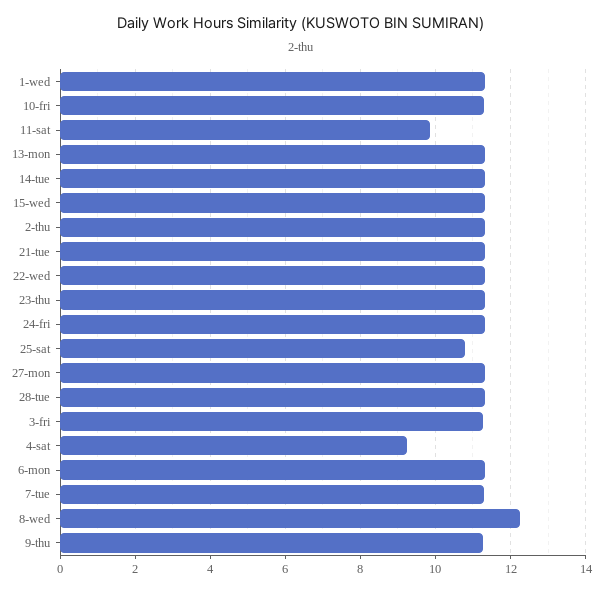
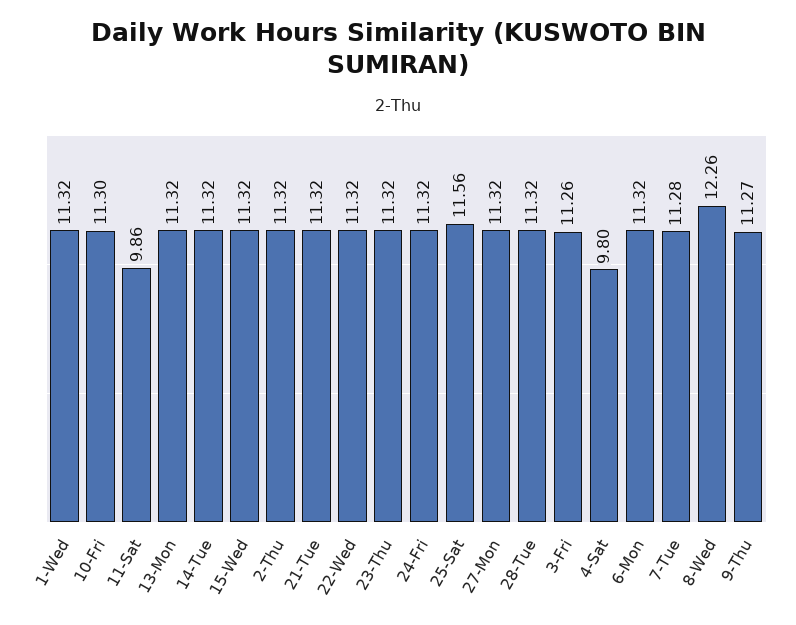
  {
    "1-wed": 11.32,
    "10-fri": 11.3,
    "11-sat": 9.86,
    "13-mon": 11.32,
    "14-tue": 11.32,
    "15-wed": 11.32,
    "2-thu": 11.32,
    "21-tue": 11.32,
    "22-wed": 11.32,
    "23-thu": 11.32,
    "24-fri": 11.32,
-   "25-sat": 10.8,
+   "25-sat": 11.56,
    "27-mon": 11.32,
    "28-tue": 11.32,
    "3-fri": 11.26,
-   "4-sat": 9.2,
+   "4-sat": 9.8,
    "6-mon": 11.32,
    "7-tue": 11.28,
    "8-wed": 12.26,
    "9-thu": 11.27
  }

